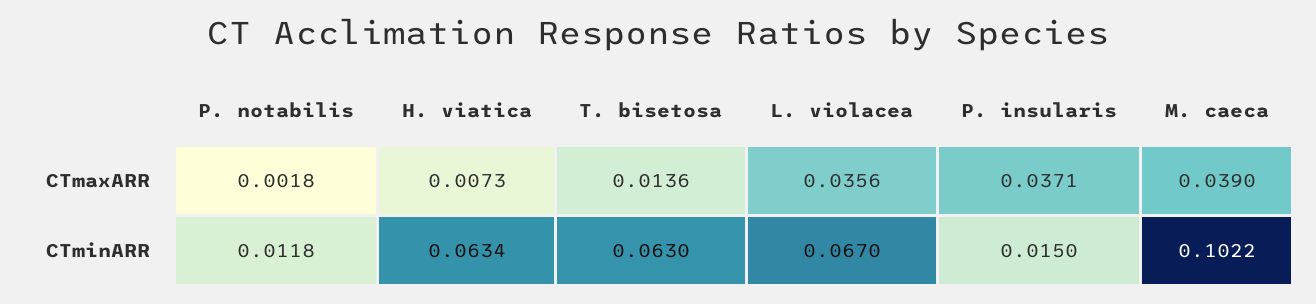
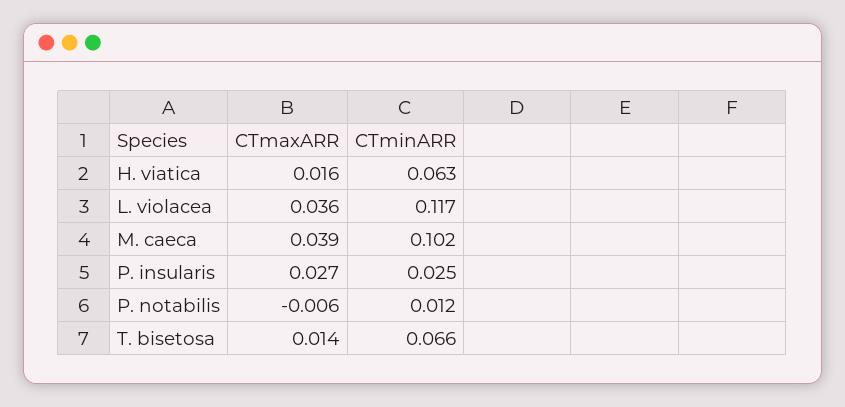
  {
    "P. notabilis": {
-     "CTmaxARR": 0.0018,
+     "CTmaxARR": -0.006,
      "CTminARR": 0.0118
    },
    "H. viatica": {
-     "CTmaxARR": 0.0073,
+     "CTmaxARR": 0.016,
      "CTminARR": 0.0634
    },
    "T. bisetosa": {
      "CTmaxARR": 0.0136,
-     "CTminARR": 0.063
+     "CTminARR": 0.066
    },
    "L. violacea": {
      "CTmaxARR": 0.0356,
-     "CTminARR": 0.067
+     "CTminARR": 0.117
    },
    "P. insularis": {
-     "CTmaxARR": 0.0371,
+     "CTmaxARR": 0.027,
-     "CTminARR": 0.015
+     "CTminARR": 0.025
    },
    "M. caeca": {
      "CTmaxARR": 0.039,
      "CTminARR": 0.1022
    }
  }

